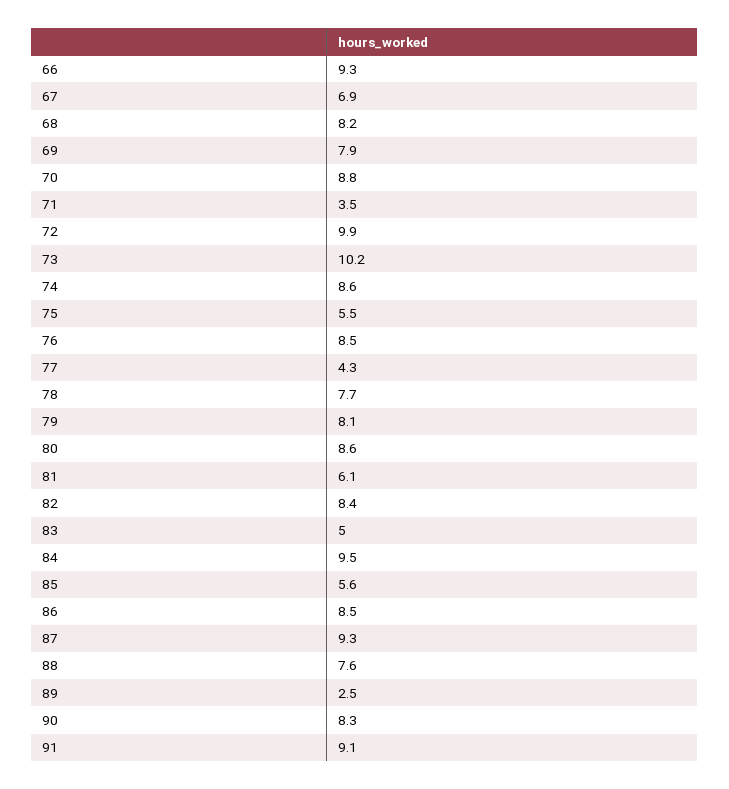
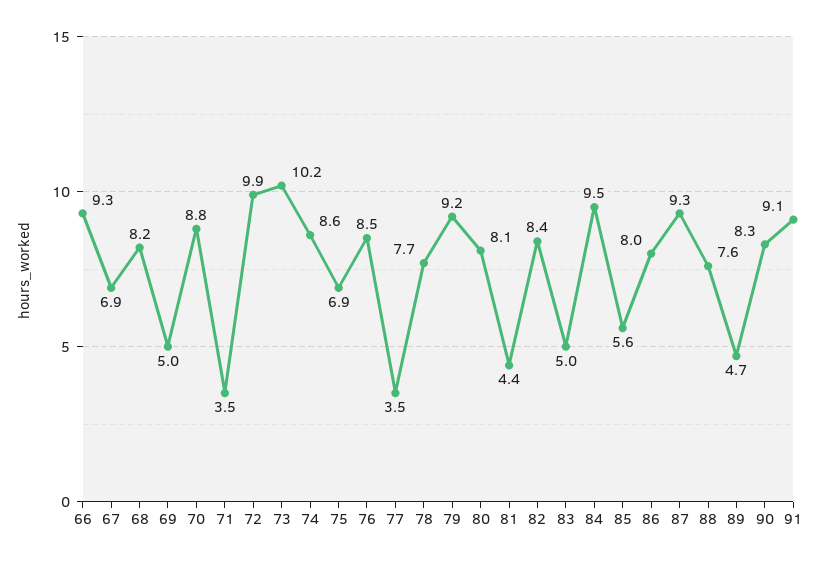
  {
    "66": 9.3,
    "67": 6.9,
    "68": 8.2,
-   "69": 7.9,
+   "69": 5,
    "70": 8.8,
    "71": 3.5,
    "72": 9.9,
    "73": 10.2,
    "74": 8.6,
-   "75": 5.5,
+   "75": 6.9,
    "76": 8.5,
-   "77": 4.3,
+   "77": 3.5,
    "78": 7.7,
-   "79": 8.1,
+   "79": 9.2,
-   "80": 8.6,
+   "80": 8.1,
-   "81": 6.1,
+   "81": 4.4,
    "82": 8.4,
    "83": 5,
    "84": 9.5,
    "85": 5.6,
-   "86": 8.5,
+   "86": 8,
    "87": 9.3,
    "88": 7.6,
-   "89": 2.5,
+   "89": 4.7,
    "90": 8.3,
    "91": 9.1
  }

